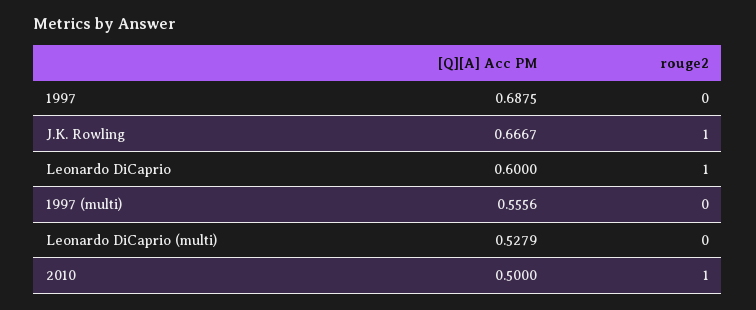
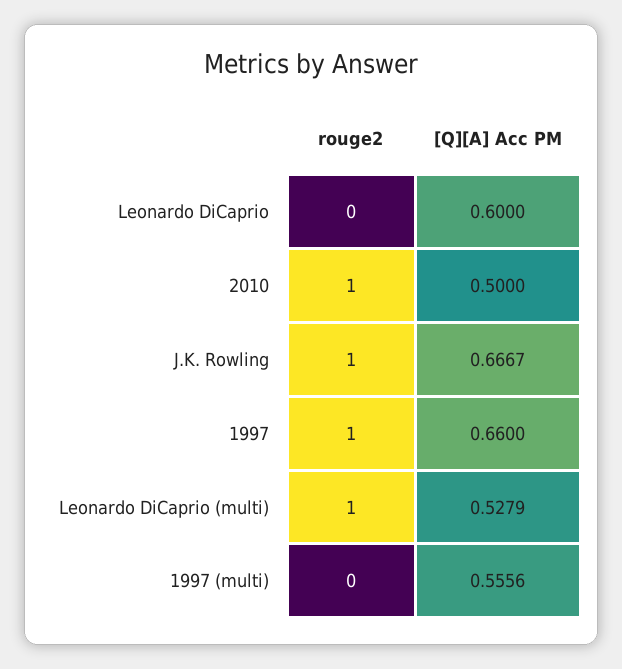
  {
    "[Q][A] Acc PM": {
-     "1997": 0.6875,
+     "1997": 0.66,
      "J.K. Rowling": 0.6667,
      "Leonardo DiCaprio": 0.6,
      "1997 (multi)": 0.5556,
      "Leonardo DiCaprio (multi)": 0.5279,
      "2010": 0.5
    },
    "rouge2": {
-     "1997": 0,
+     "1997": 1,
      "J.K. Rowling": 1,
-     "Leonardo DiCaprio": 1,
+     "Leonardo DiCaprio": 0,
      "1997 (multi)": 0,
-     "Leonardo DiCaprio (multi)": 0,
+     "Leonardo DiCaprio (multi)": 1,
      "2010": 1
    }
  }

